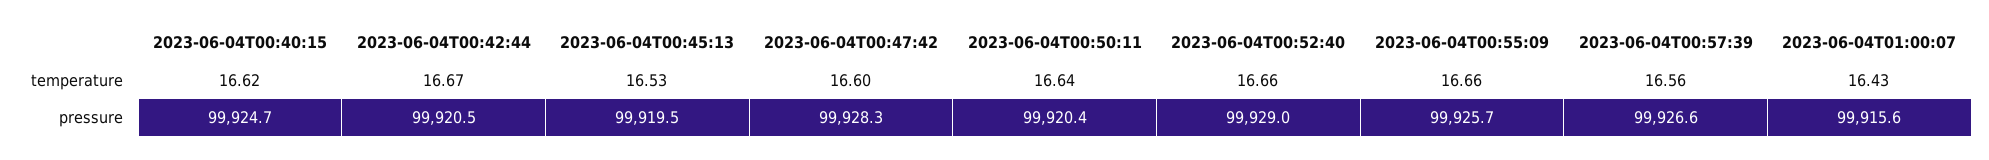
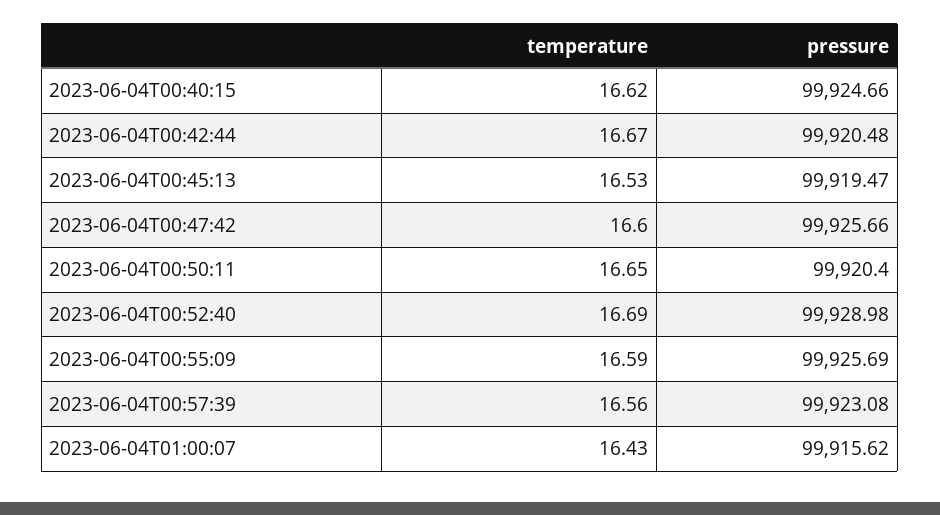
  {
    "2023-06-04T00:40:15": {
      "temperature": 16.62,
      "pressure": 99924.66
    },
    "2023-06-04T00:42:44": {
      "temperature": 16.67,
      "pressure": 99920.48
    },
    "2023-06-04T00:45:13": {
      "temperature": 16.53,
      "pressure": 99919.47
    },
    "2023-06-04T00:47:42": {
      "temperature": 16.6,
-     "pressure": 99928.3
+     "pressure": 99925.66
    },
    "2023-06-04T00:50:11": {
-     "temperature": 16.64,
+     "temperature": 16.65,
      "pressure": 99920.4
    },
    "2023-06-04T00:52:40": {
-     "temperature": 16.66,
+     "temperature": 16.69,
      "pressure": 99928.98
    },
    "2023-06-04T00:55:09": {
-     "temperature": 16.66,
+     "temperature": 16.59,
      "pressure": 99925.69
    },
    "2023-06-04T00:57:39": {
      "temperature": 16.56,
-     "pressure": 99926.6
+     "pressure": 99923.08
    },
    "2023-06-04T01:00:07": {
      "temperature": 16.43,
      "pressure": 99915.62
    }
  }

